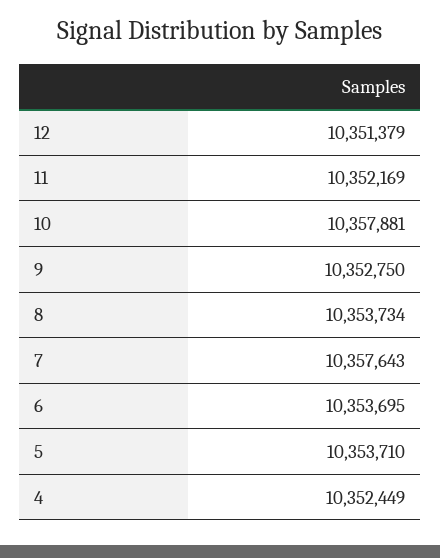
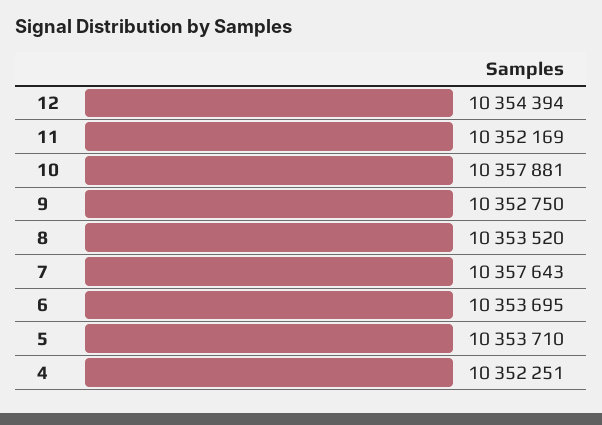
  {
-   "12": 10351379,
+   "12": 10354394,
    "11": 10352169,
    "10": 10357881,
    "9": 10352750,
-   "8": 10353734,
+   "8": 10353520,
    "7": 10357643,
    "6": 10353695,
    "5": 10353710,
-   "4": 10352449
+   "4": 10352251
  }

